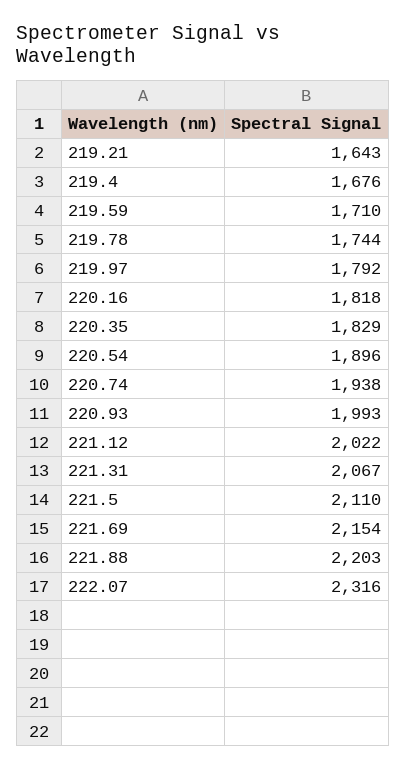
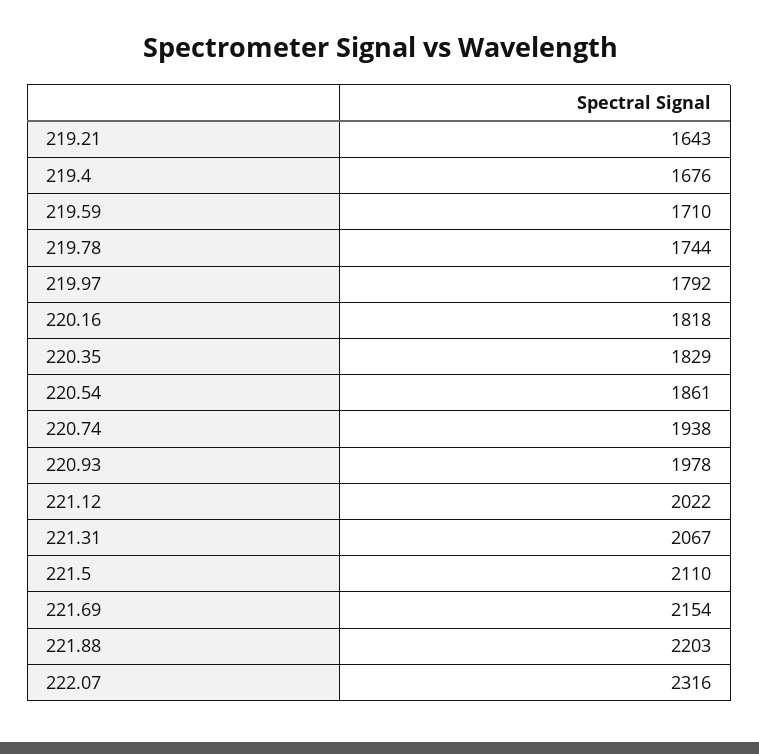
  {
    "219.21": 1643,
    "219.4": 1676,
    "219.59": 1710,
    "219.78": 1744,
    "219.97": 1792,
    "220.16": 1818,
    "220.35": 1829,
-   "220.54": 1896,
+   "220.54": 1861,
    "220.74": 1938,
-   "220.93": 1993,
+   "220.93": 1978,
    "221.12": 2022,
    "221.31": 2067,
    "221.5": 2110,
    "221.69": 2154,
    "221.88": 2203,
    "222.07": 2316
  }

